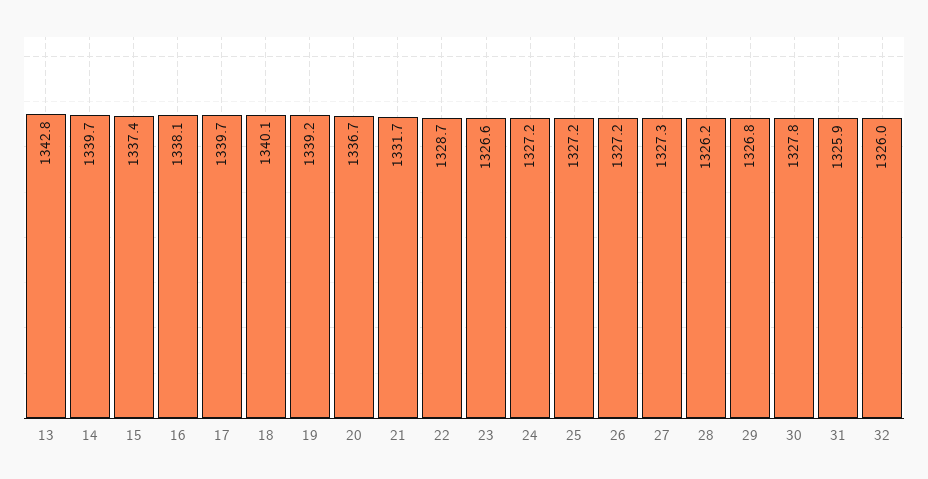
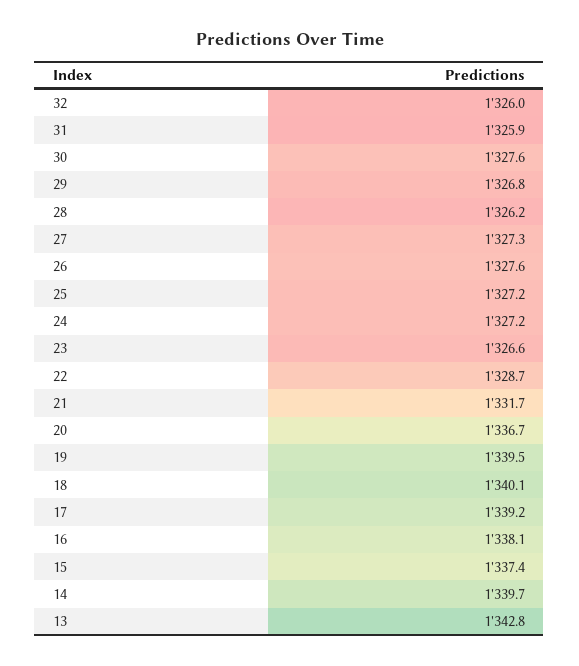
  {
    "13": 1342.8,
    "14": 1339.7,
    "15": 1337.4,
    "16": 1338.1,
-   "17": 1339.7,
+   "17": 1339.2,
    "18": 1340.1,
-   "19": 1339.2,
+   "19": 1339.5,
    "20": 1336.7,
    "21": 1331.7,
    "22": 1328.7,
    "23": 1326.6,
    "24": 1327.2,
    "25": 1327.2,
-   "26": 1327.2,
+   "26": 1327.6,
    "27": 1327.3,
    "28": 1326.2,
    "29": 1326.8,
-   "30": 1327.8,
+   "30": 1327.6,
    "31": 1325.9,
    "32": 1326
  }

